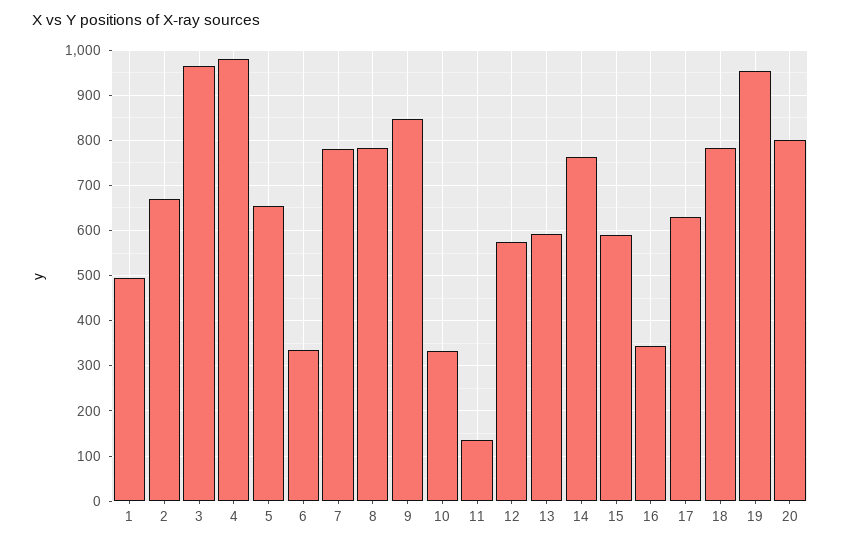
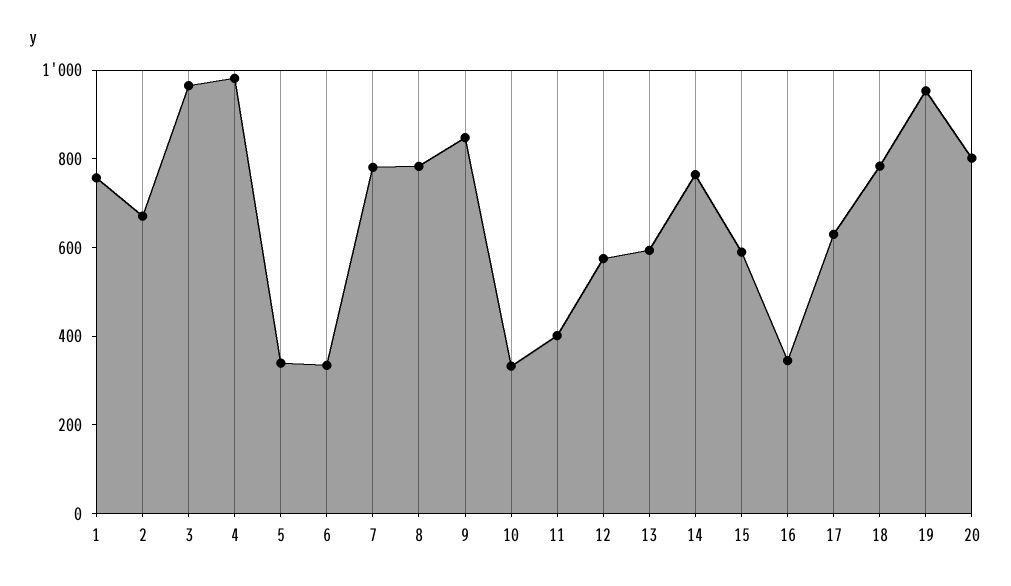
  {
-   "1": 500,
+   "1": 750,
    "2": 680,
    "3": 960,
    "4": 980,
-   "5": 660,
+   "5": 350,
    "6": 340,
    "7": 780,
    "8": 780,
    "9": 840,
    "10": 340,
-   "11": 140,
+   "11": 400,
    "12": 580,
    "13": 600,
    "14": 760,
    "15": 580,
    "16": 340,
    "17": 620,
    "18": 780,
    "19": 960,
    "20": 800
  }

